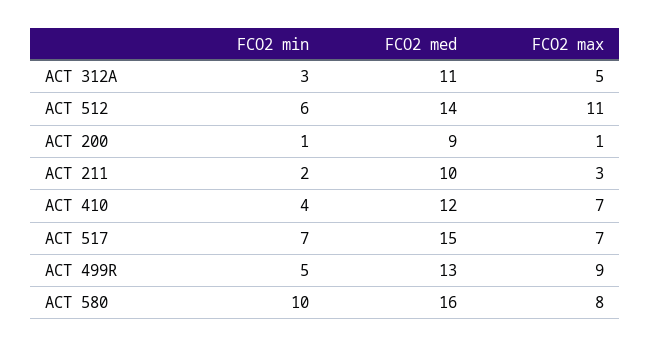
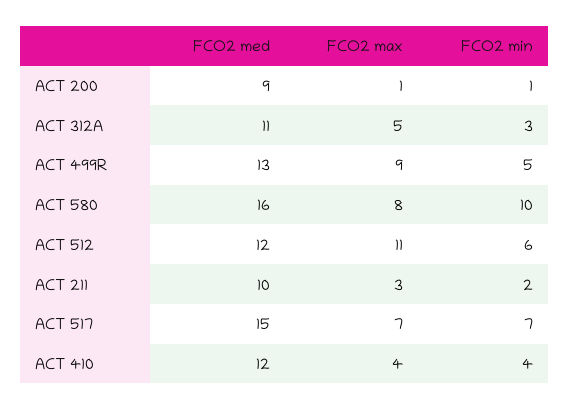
  {
    "FCO2 min": {
      "ACT 312A": 3,
      "ACT 512": 6,
      "ACT 200": 1,
      "ACT 211": 2,
      "ACT 410": 4,
      "ACT 517": 7,
      "ACT 499R": 5,
      "ACT 580": 10
    },
    "FCO2 med": {
      "ACT 312A": 11,
-     "ACT 512": 14,
+     "ACT 512": 12,
      "ACT 200": 9,
      "ACT 211": 10,
      "ACT 410": 12,
      "ACT 517": 15,
      "ACT 499R": 13,
      "ACT 580": 16
    },
    "FCO2 max": {
      "ACT 312A": 5,
      "ACT 512": 11,
      "ACT 200": 1,
      "ACT 211": 3,
-     "ACT 410": 7,
+     "ACT 410": 4,
      "ACT 517": 7,
      "ACT 499R": 9,
      "ACT 580": 8
    }
  }

